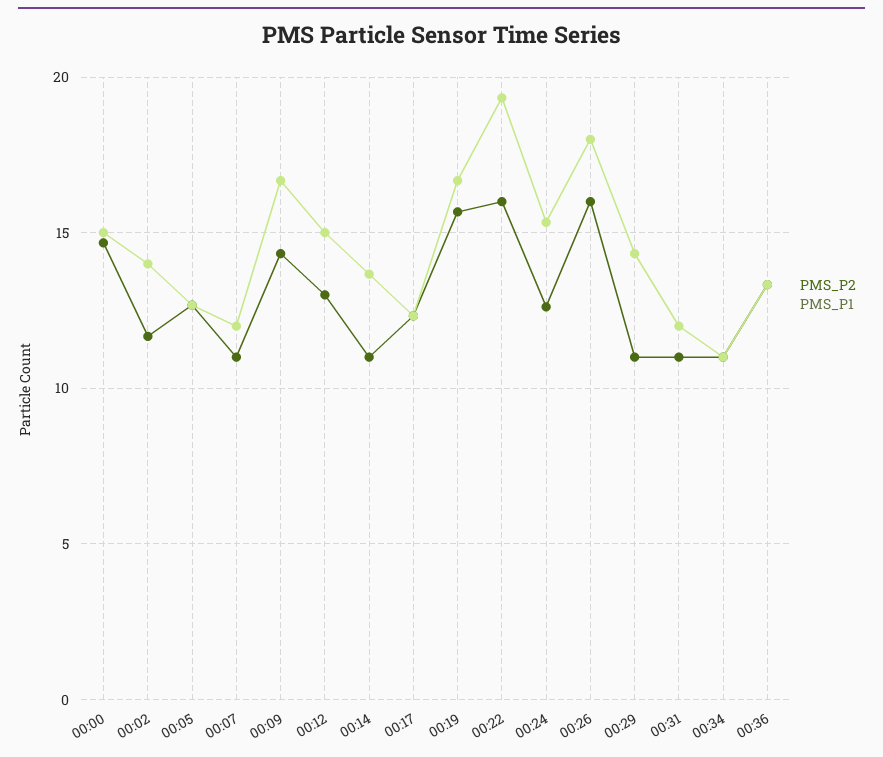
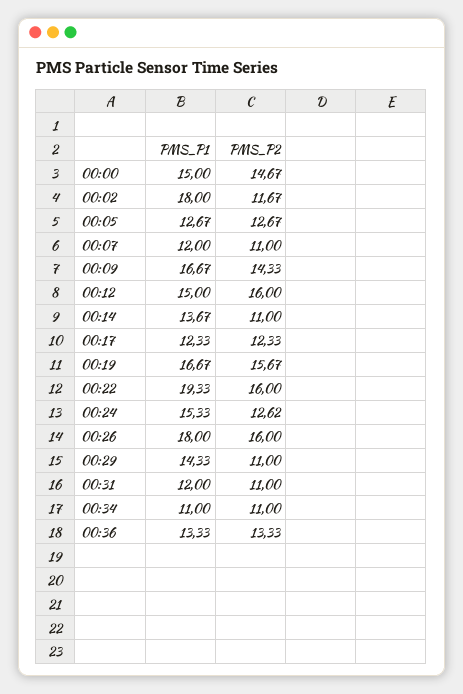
  {
    "PMS_P2": {
      "00:00": 14.67,
      "00:02": 11.67,
      "00:05": 12.67,
      "00:07": 11,
      "00:09": 14.33,
-     "00:12": 13,
+     "00:12": 16,
      "00:14": 11,
      "00:17": 12.33,
      "00:19": 15.67,
      "00:22": 16,
      "00:24": 12.62,
      "00:26": 16,
      "00:29": 11,
      "00:31": 11,
      "00:34": 11,
      "00:36": 13.33
    },
    "PMS_P1": {
      "00:00": 15,
-     "00:02": 14,
+     "00:02": 18,
      "00:05": 12.67,
      "00:07": 12,
      "00:09": 16.67,
      "00:12": 15,
      "00:14": 13.67,
      "00:17": 12.33,
      "00:19": 16.67,
      "00:22": 19.33,
      "00:24": 15.33,
      "00:26": 18,
      "00:29": 14.33,
      "00:31": 12,
      "00:34": 11,
      "00:36": 13.33
    }
  }

